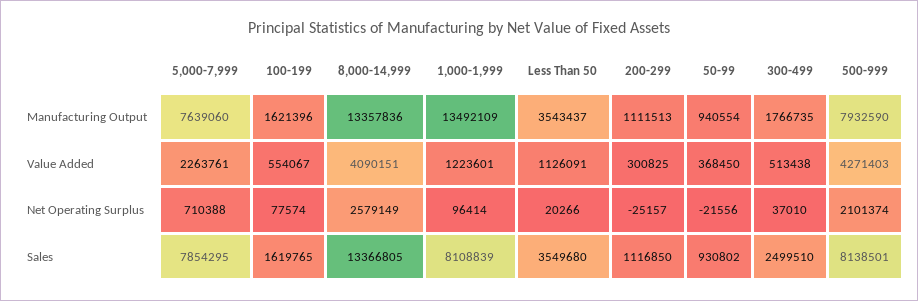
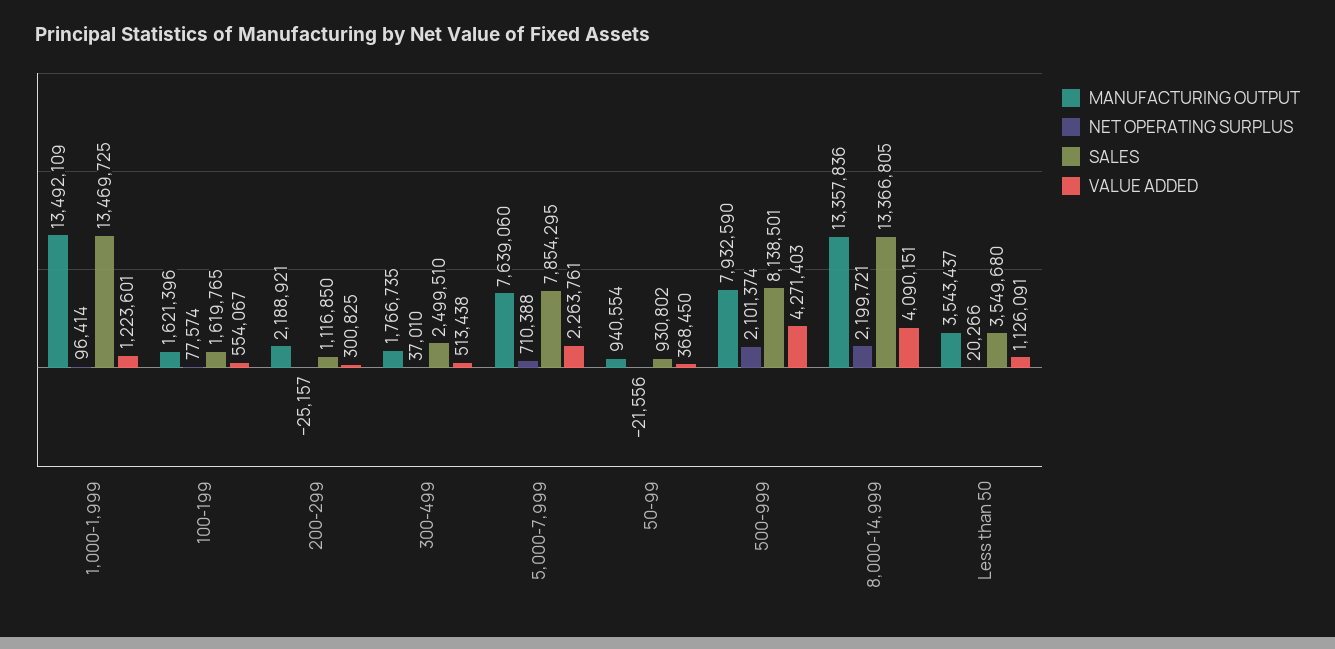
  {
    "Manufacturing Output": {
      "5,000-7,999": 7639060,
      "100-199": 1621396,
      "8,000-14,999": 13357836,
      "1,000-1,999": 13492109,
      "Less Than 50": 3543437,
-     "200-299": 1111513,
+     "200-299": 2188921,
      "50-99": 940554,
      "300-499": 1766735,
      "500-999": 7932590
    },
    "Value Added": {
      "5,000-7,999": 2263761,
      "100-199": 554067,
      "8,000-14,999": 4090151,
      "1,000-1,999": 1223601,
      "Less Than 50": 1126091,
      "200-299": 300825,
      "50-99": 368450,
      "300-499": 513438,
      "500-999": 4271403
    },
    "Net Operating Surplus": {
      "5,000-7,999": 710388,
      "100-199": 77574,
-     "8,000-14,999": 2579149,
+     "8,000-14,999": 2199721,
      "1,000-1,999": 96414,
      "Less Than 50": 20266,
      "200-299": -25157,
      "50-99": -21556,
      "300-499": 37010,
      "500-999": 2101374
    },
    "Sales": {
      "5,000-7,999": 7854295,
      "100-199": 1619765,
      "8,000-14,999": 13366805,
-     "1,000-1,999": 8108839,
+     "1,000-1,999": 13469725,
      "Less Than 50": 3549680,
      "200-299": 1116850,
      "50-99": 930802,
      "300-499": 2499510,
      "500-999": 8138501
    }
  }

